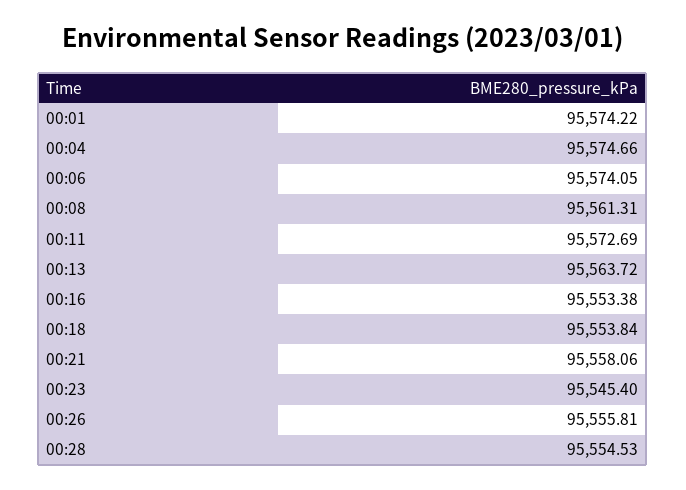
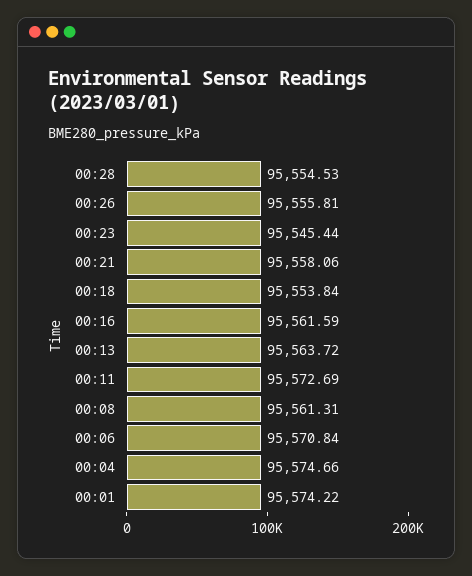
  {
    "00:01": 95574.22,
    "00:04": 95574.66,
-   "00:06": 95574.05,
+   "00:06": 95570.84,
    "00:08": 95561.31,
    "00:11": 95572.69,
    "00:13": 95563.72,
-   "00:16": 95553.38,
+   "00:16": 95561.59,
    "00:18": 95553.84,
    "00:21": 95558.06,
-   "00:23": 95545.4,
+   "00:23": 95545.44,
    "00:26": 95555.81,
    "00:28": 95554.53
  }

